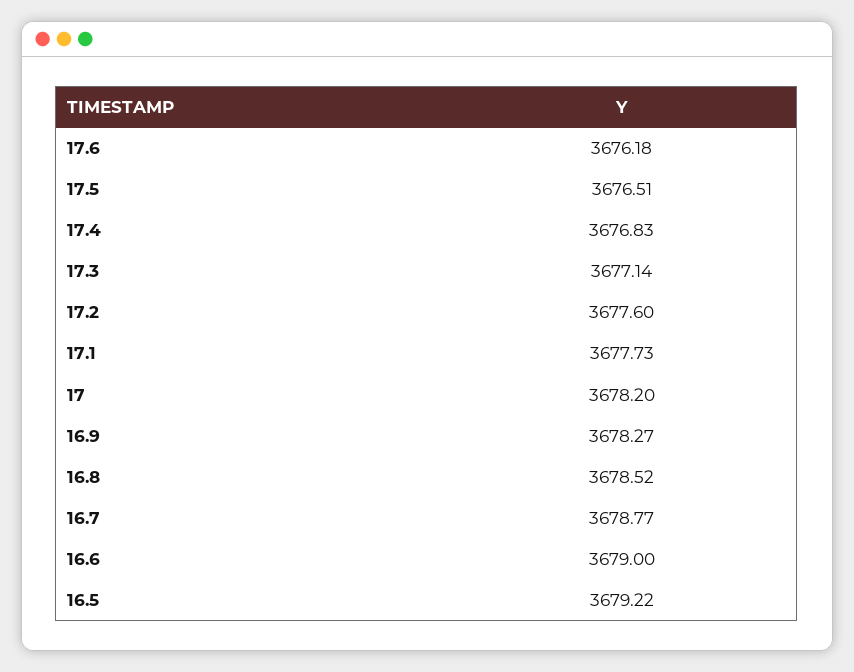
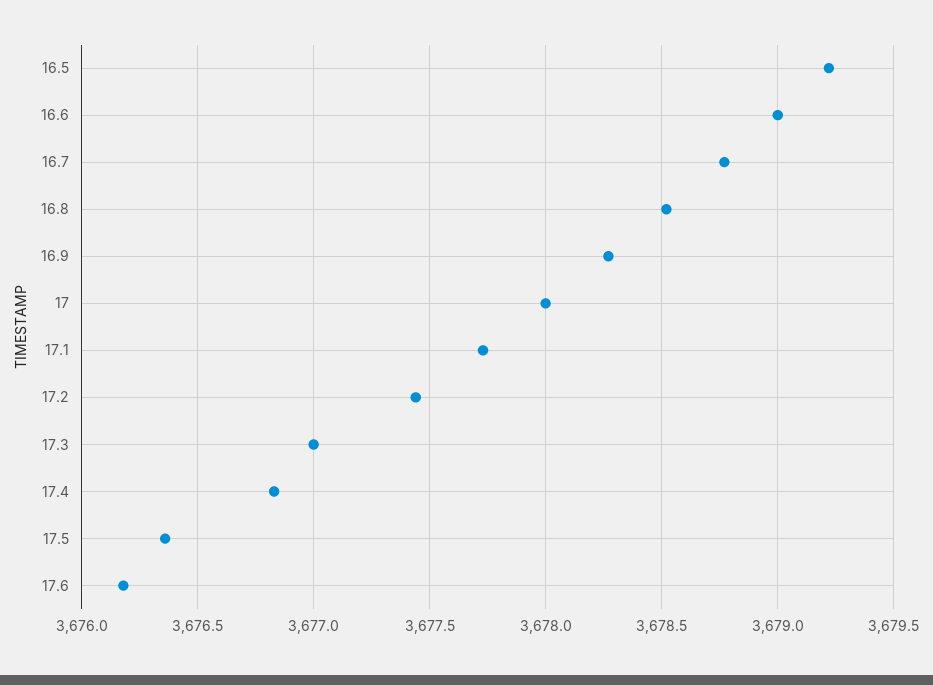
  {
    "17.6": 3676.18,
-   "17.5": 3676.51,
+   "17.5": 3676.35,
    "17.4": 3676.83,
-   "17.3": 3677.14,
+   "17.3": 3677,
-   "17.2": 3677.6,
+   "17.2": 3677.45,
    "17.1": 3677.73,
-   "17": 3678.2,
+   "17": 3678,
    "16.9": 3678.27,
    "16.8": 3678.52,
    "16.7": 3678.77,
    "16.6": 3679,
    "16.5": 3679.22
  }

